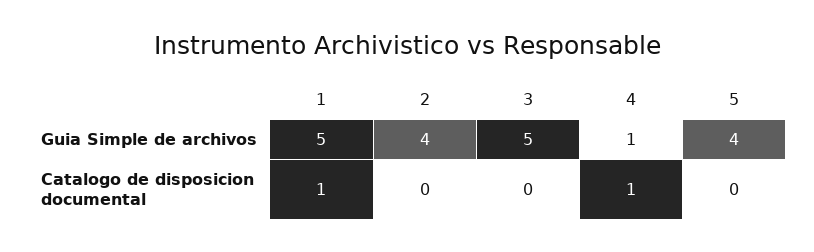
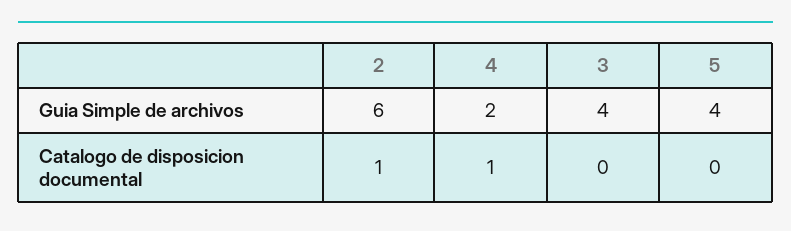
  {
-   "1": {
-     "Guia Simple de archivos": 5,
-     "Catalogo de disposicion documental": 1
-   },
    "2": {
-     "Guia Simple de archivos": 4,
+     "Guia Simple de archivos": 6,
-     "Catalogo de disposicion documental": 0
+     "Catalogo de disposicion documental": 1
    },
    "3": {
-     "Guia Simple de archivos": 5,
+     "Guia Simple de archivos": 4,
      "Catalogo de disposicion documental": 0
    },
    "4": {
-     "Guia Simple de archivos": 1,
+     "Guia Simple de archivos": 2,
      "Catalogo de disposicion documental": 1
    },
    "5": {
      "Guia Simple de archivos": 4,
      "Catalogo de disposicion documental": 0
    }
  }

